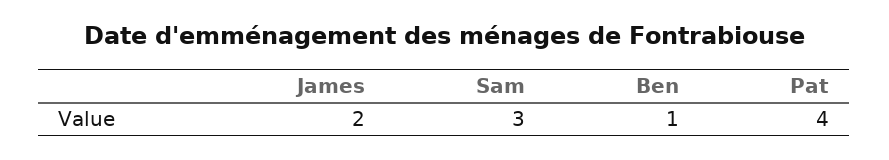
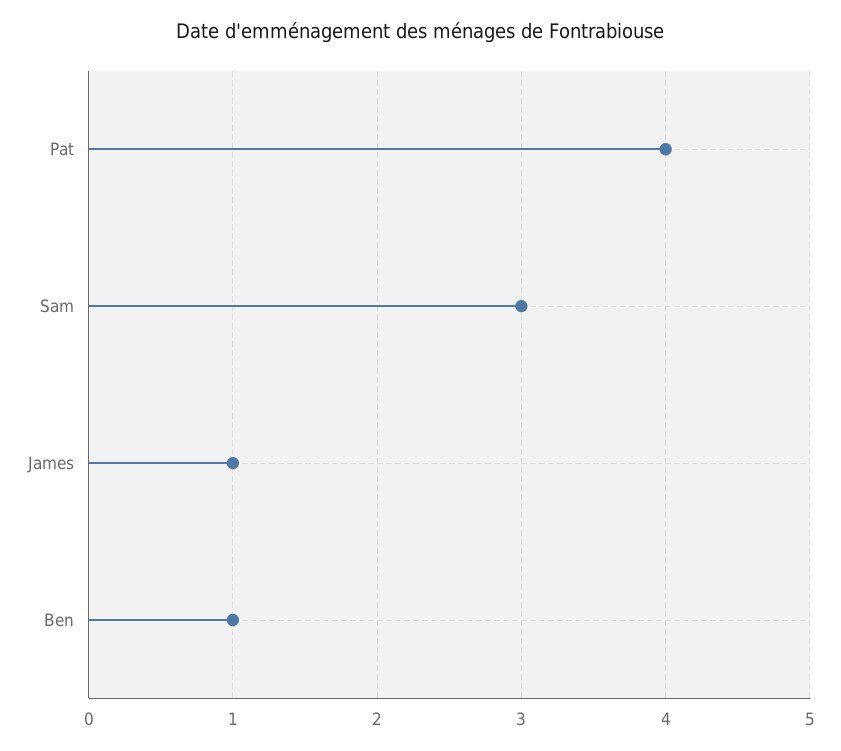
  {
-   "James": 2,
+   "James": 1,
    "Sam": 3,
    "Ben": 1,
    "Pat": 4
  }

